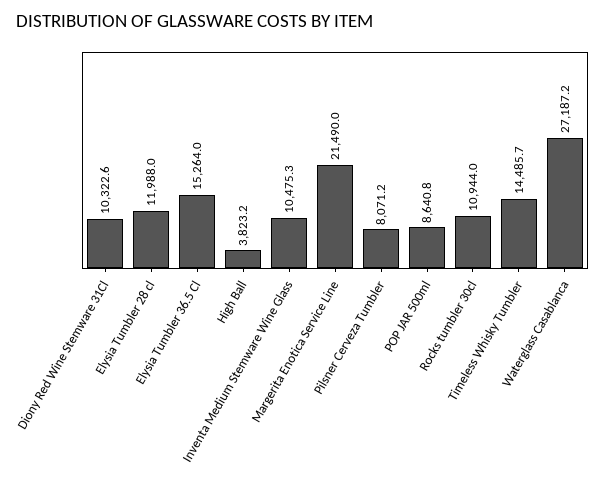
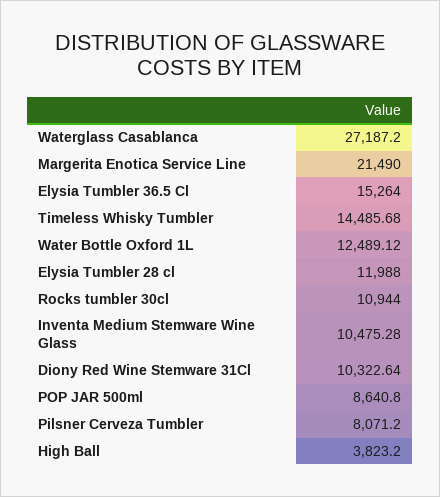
  {
    "Diony Red Wine Stemware 31Cl": 10322.64,
    "Elysia Tumbler 28 cl": 11988,
    "Elysia Tumbler 36.5 Cl": 15264,
    "High Ball": 3823.2,
    "Inventa Medium Stemware Wine Glass": 10475.28,
    "Margerita Enotica Service Line": 21490,
    "Pilsner Cerveza Tumbler": 8071.2,
    "POP JAR 500ml": 8640.8,
    "Rocks tumbler 30cl": 10944,
    "Timeless Whisky Tumbler": 14485.68,
-   "Waterglass Casablanca": 27187.2
+   "Waterglass Casablanca": 27187.2,
+   "Water Bottle Oxford 1L": 12489.12
  }

